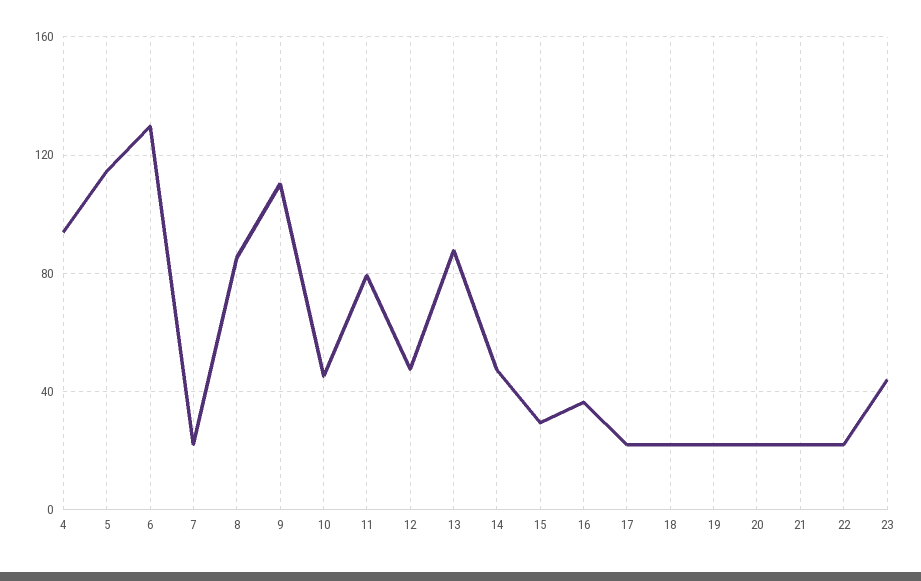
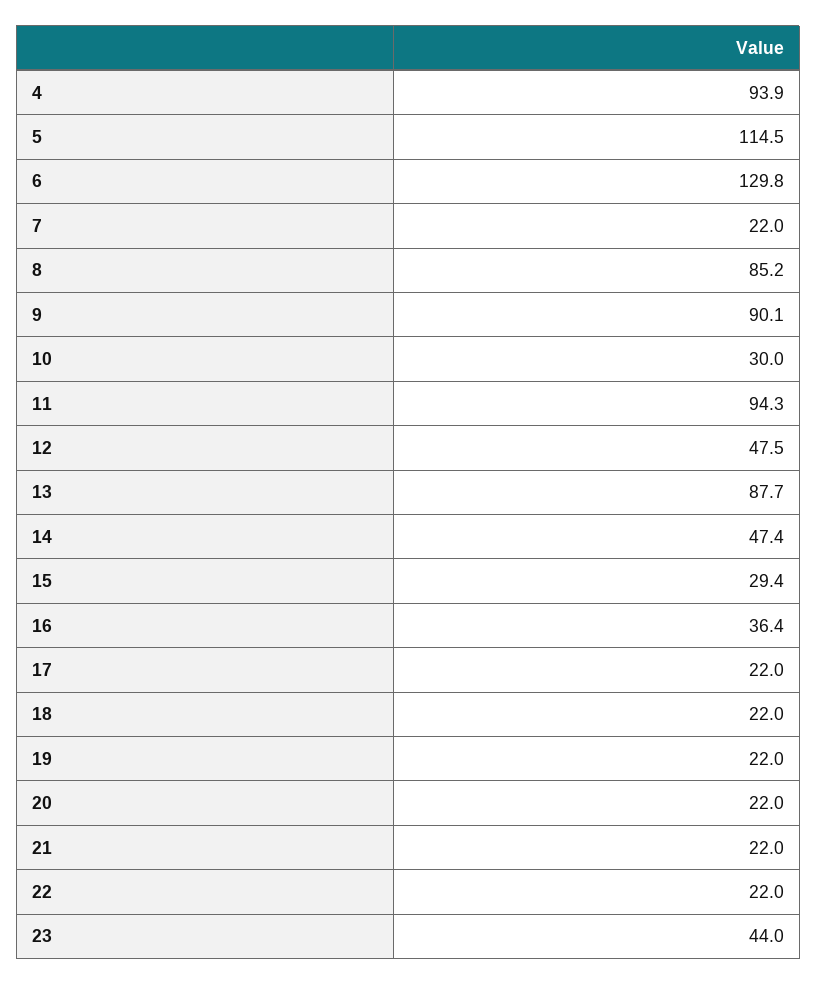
  {
    "4": 93.9,
    "5": 114.5,
    "6": 129.8,
    "7": 22,
    "8": 85.2,
-   "9": 110,
+   "9": 90.1,
-   "10": 45,
+   "10": 30,
-   "11": 80,
+   "11": 94.3,
    "12": 47.5,
    "13": 87.7,
    "14": 47.4,
    "15": 29.4,
    "16": 36.4,
    "17": 22,
    "18": 22,
    "19": 22,
    "20": 22,
    "21": 22,
    "22": 22,
    "23": 44
  }

